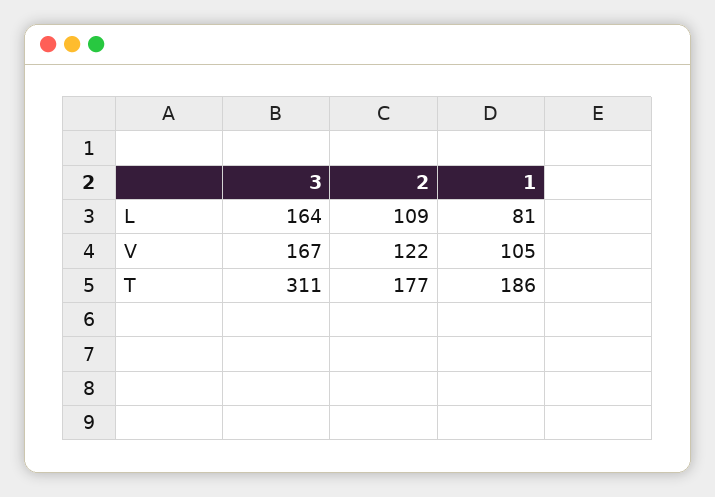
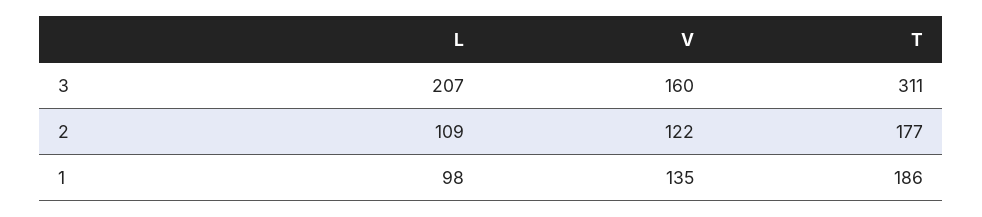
  {
    "3": {
-     "L": 164,
+     "L": 207,
-     "V": 167,
+     "V": 160,
      "T": 311
    },
    "2": {
      "L": 109,
      "V": 122,
      "T": 177
    },
    "1": {
-     "L": 81,
+     "L": 98,
-     "V": 105,
+     "V": 135,
      "T": 186
    }
  }

